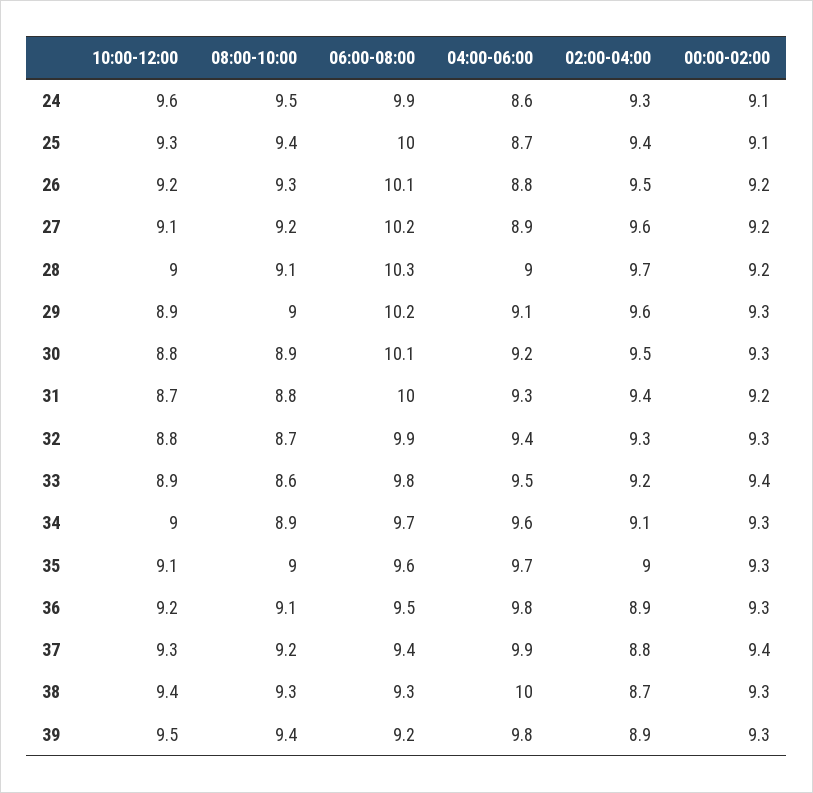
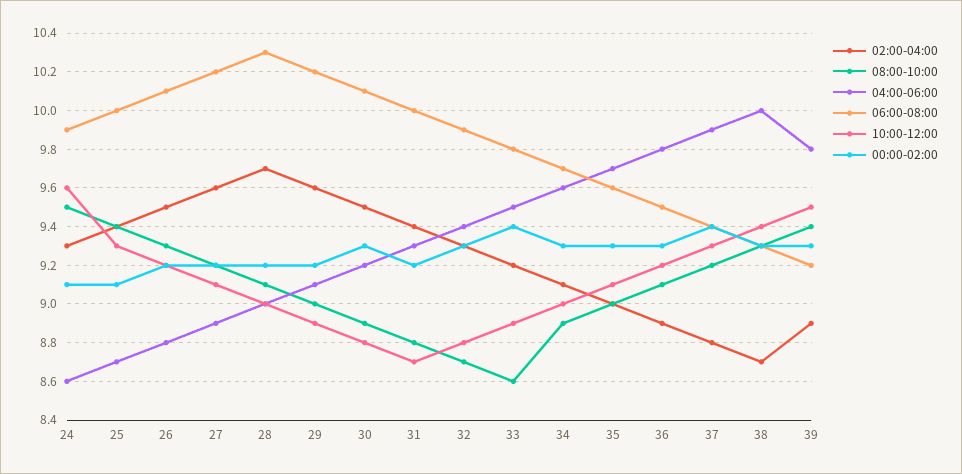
  {
    "10:00-12:00": {
      "24": 9.6,
      "25": 9.3,
      "26": 9.2,
      "27": 9.1,
      "28": 9,
      "29": 8.9,
      "30": 8.8,
      "31": 8.7,
      "32": 8.8,
      "33": 8.9,
      "34": 9,
      "35": 9.1,
      "36": 9.2,
      "37": 9.3,
      "38": 9.4,
      "39": 9.5
    },
    "08:00-10:00": {
      "24": 9.5,
      "25": 9.4,
      "26": 9.3,
      "27": 9.2,
      "28": 9.1,
      "29": 9,
      "30": 8.9,
      "31": 8.8,
      "32": 8.7,
      "33": 8.6,
      "34": 8.9,
      "35": 9,
      "36": 9.1,
      "37": 9.2,
      "38": 9.3,
      "39": 9.4
    },
    "06:00-08:00": {
      "24": 9.9,
      "25": 10,
      "26": 10.1,
      "27": 10.2,
      "28": 10.3,
      "29": 10.2,
      "30": 10.1,
      "31": 10,
      "32": 9.9,
      "33": 9.8,
      "34": 9.7,
      "35": 9.6,
      "36": 9.5,
      "37": 9.4,
      "38": 9.3,
      "39": 9.2
    },
    "04:00-06:00": {
      "24": 8.6,
      "25": 8.7,
      "26": 8.8,
      "27": 8.9,
      "28": 9,
      "29": 9.1,
      "30": 9.2,
      "31": 9.3,
      "32": 9.4,
      "33": 9.5,
      "34": 9.6,
      "35": 9.7,
      "36": 9.8,
      "37": 9.9,
      "38": 10,
      "39": 9.8
    },
    "02:00-04:00": {
      "24": 9.3,
      "25": 9.4,
      "26": 9.5,
      "27": 9.6,
      "28": 9.7,
      "29": 9.6,
      "30": 9.5,
      "31": 9.4,
      "32": 9.3,
      "33": 9.2,
      "34": 9.1,
      "35": 9,
      "36": 8.9,
      "37": 8.8,
      "38": 8.7,
      "39": 8.9
    },
    "00:00-02:00": {
      "24": 9.1,
      "25": 9.1,
      "26": 9.2,
      "27": 9.2,
      "28": 9.2,
-     "29": 9.3,
+     "29": 9.2,
      "30": 9.3,
      "31": 9.2,
      "32": 9.3,
      "33": 9.4,
      "34": 9.3,
      "35": 9.3,
      "36": 9.3,
      "37": 9.4,
      "38": 9.3,
      "39": 9.3
    }
  }

